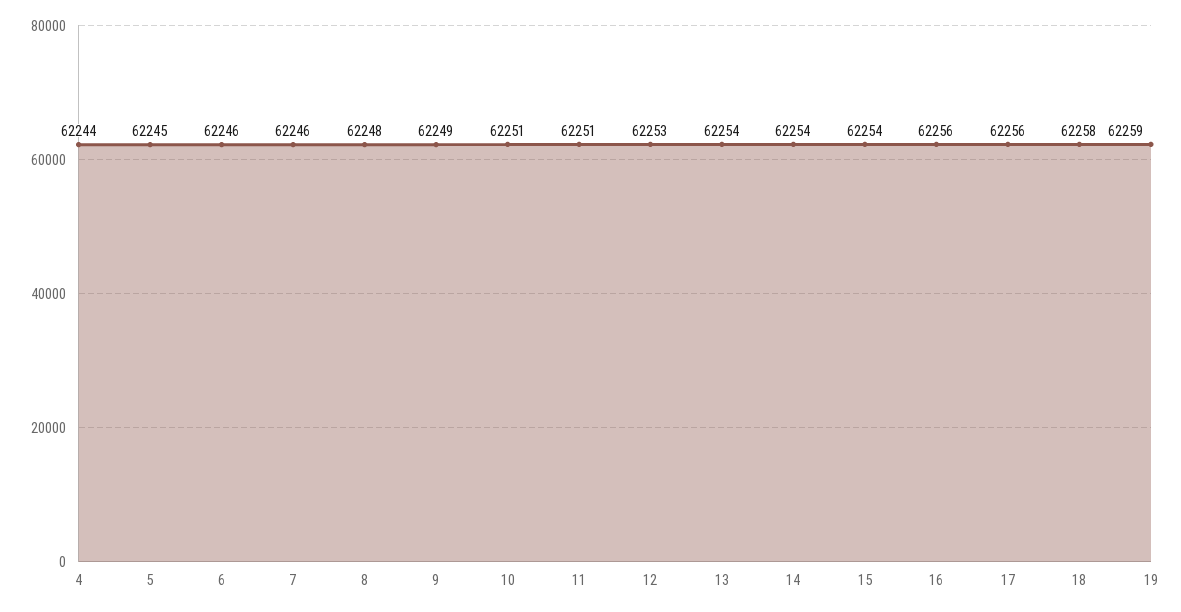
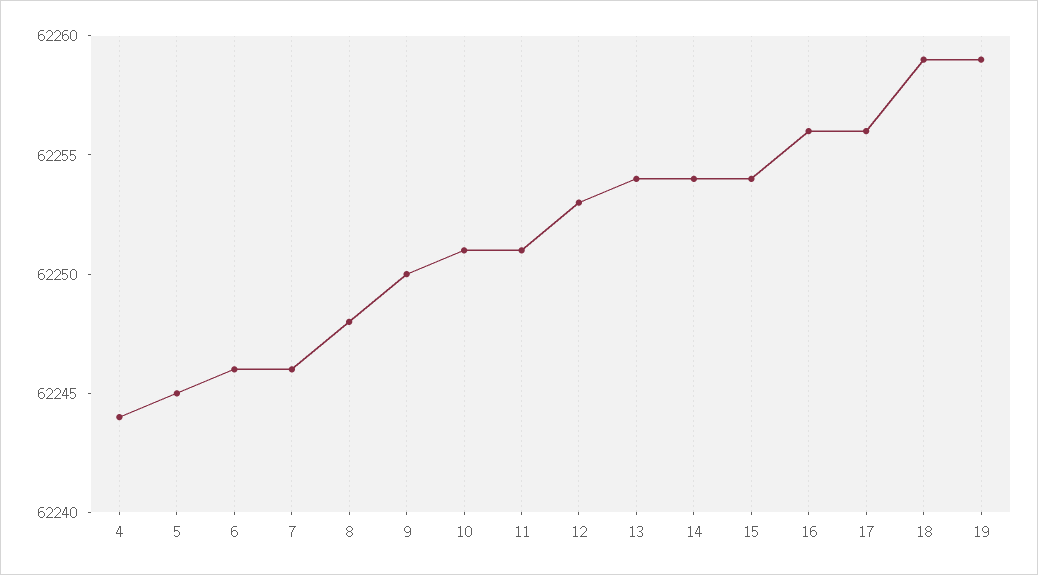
  {
    "4": 62244,
    "5": 62245,
    "6": 62246,
    "7": 62246,
    "8": 62248,
-   "9": 62249,
+   "9": 62250,
    "10": 62251,
    "11": 62251,
    "12": 62253,
    "13": 62254,
    "14": 62254,
    "15": 62254,
    "16": 62256,
    "17": 62256,
-   "18": 62258,
+   "18": 62259,
    "19": 62259
  }

